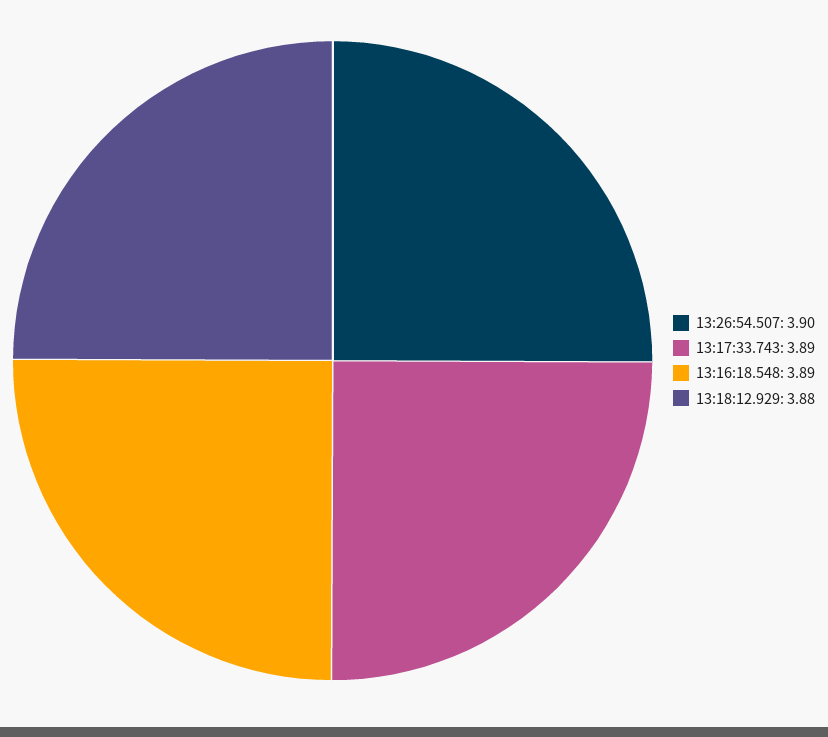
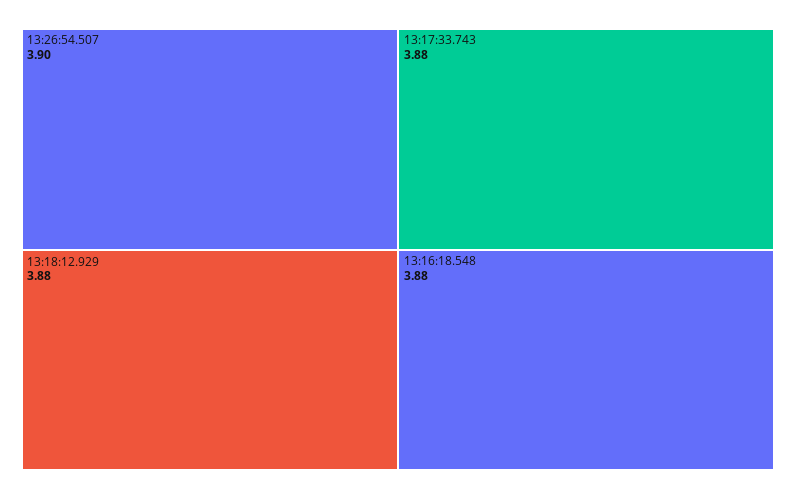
  {
    "13:26:54.507": 3.9,
-   "13:17:33.743": 3.89,
+   "13:17:33.743": 3.88,
-   "13:16:18.548": 3.89,
+   "13:16:18.548": 3.88,
    "13:18:12.929": 3.88
  }

